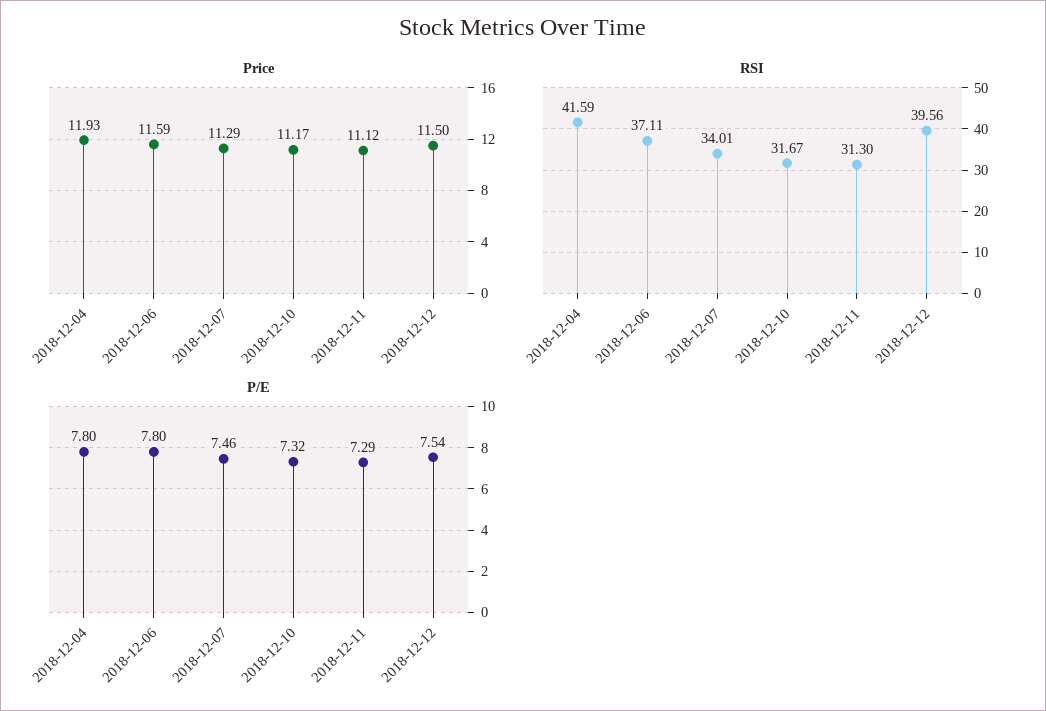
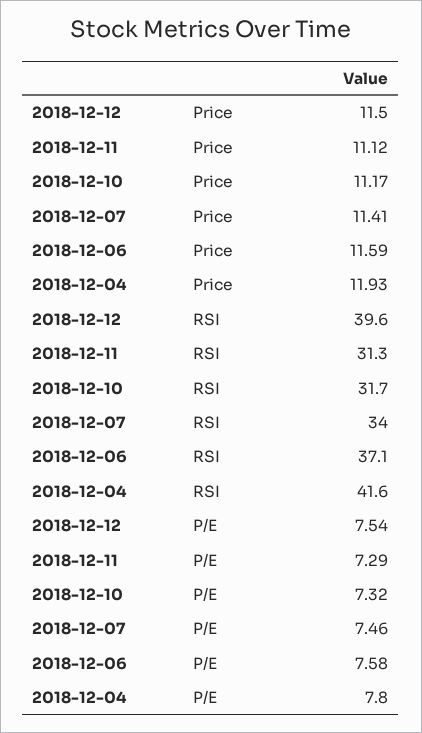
  {
    "Price": {
      "2018-12-04": 11.93,
      "2018-12-06": 11.59,
-     "2018-12-07": 11.29,
+     "2018-12-07": 11.41,
      "2018-12-10": 11.17,
      "2018-12-11": 11.12,
      "2018-12-12": 11.5
    },
    "RSI": {
      "2018-12-04": 41.59,
      "2018-12-06": 37.11,
      "2018-12-07": 34.01,
      "2018-12-10": 31.67,
      "2018-12-11": 31.3,
      "2018-12-12": 39.56
    },
    "P/E": {
      "2018-12-04": 7.8,
-     "2018-12-06": 7.8,
+     "2018-12-06": 7.58,
      "2018-12-07": 7.46,
      "2018-12-10": 7.32,
      "2018-12-11": 7.29,
      "2018-12-12": 7.54
    }
  }

